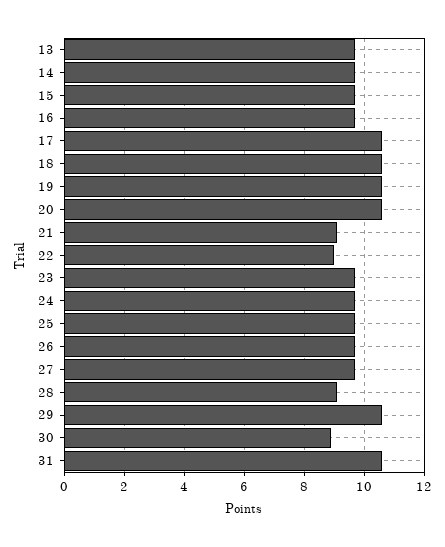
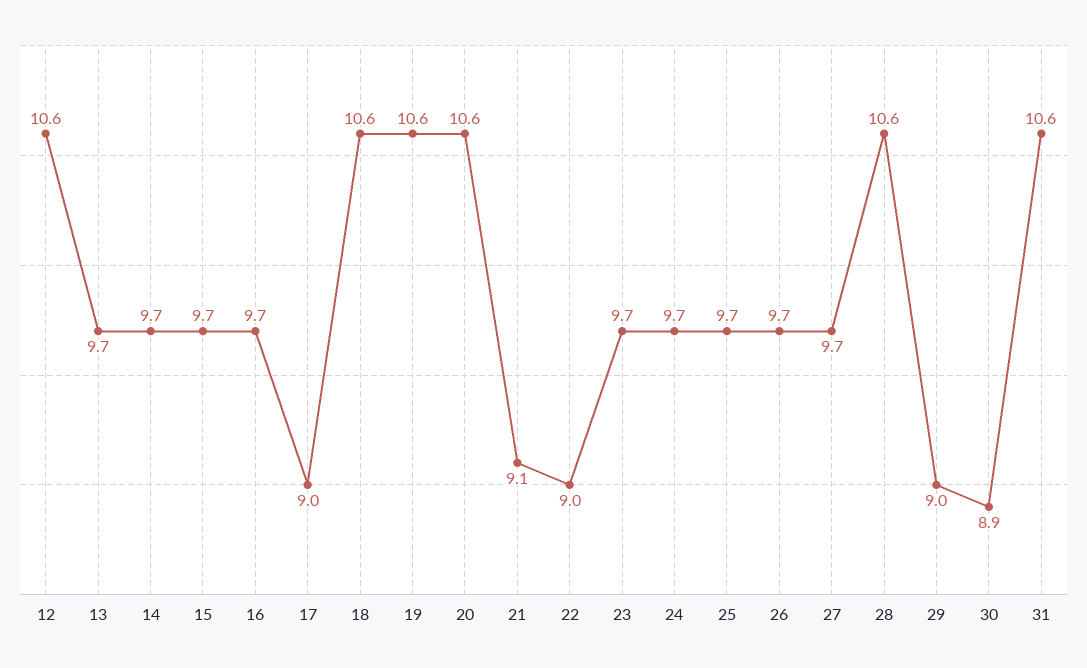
  {
    "13": 9.7,
    "14": 9.7,
    "15": 9.7,
    "16": 9.7,
-   "17": 10.5,
+   "17": 9,
    "18": 10.6,
    "19": 10.6,
    "20": 10.6,
    "21": 9.1,
    "22": 9,
    "23": 9.7,
    "24": 9.7,
    "25": 9.7,
    "26": 9.7,
    "27": 9.7,
-   "28": 9,
+   "28": 10.6,
-   "29": 10.5,
+   "29": 9,
    "30": 8.9,
-   "31": 10.6
+   "31": 10.6,
+   "12": 10.6
  }

